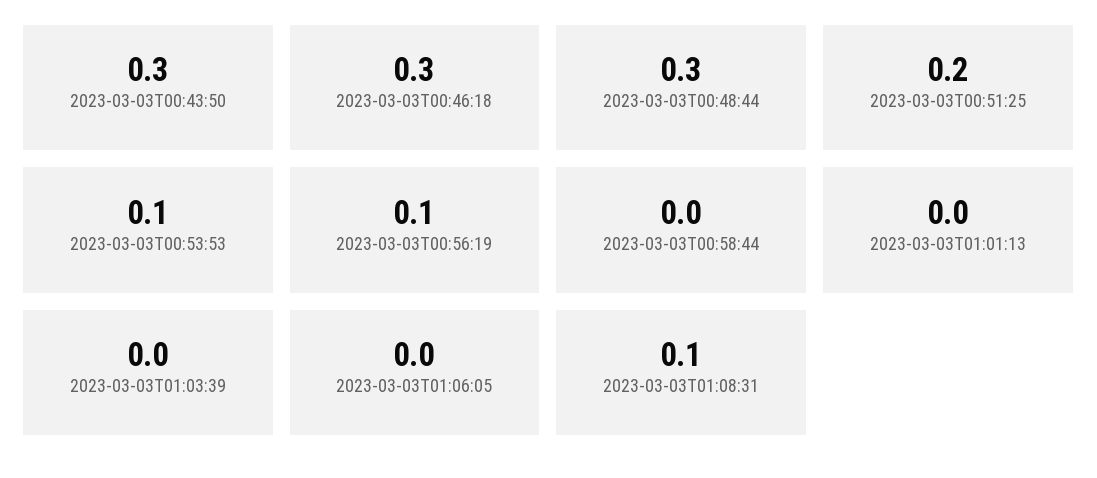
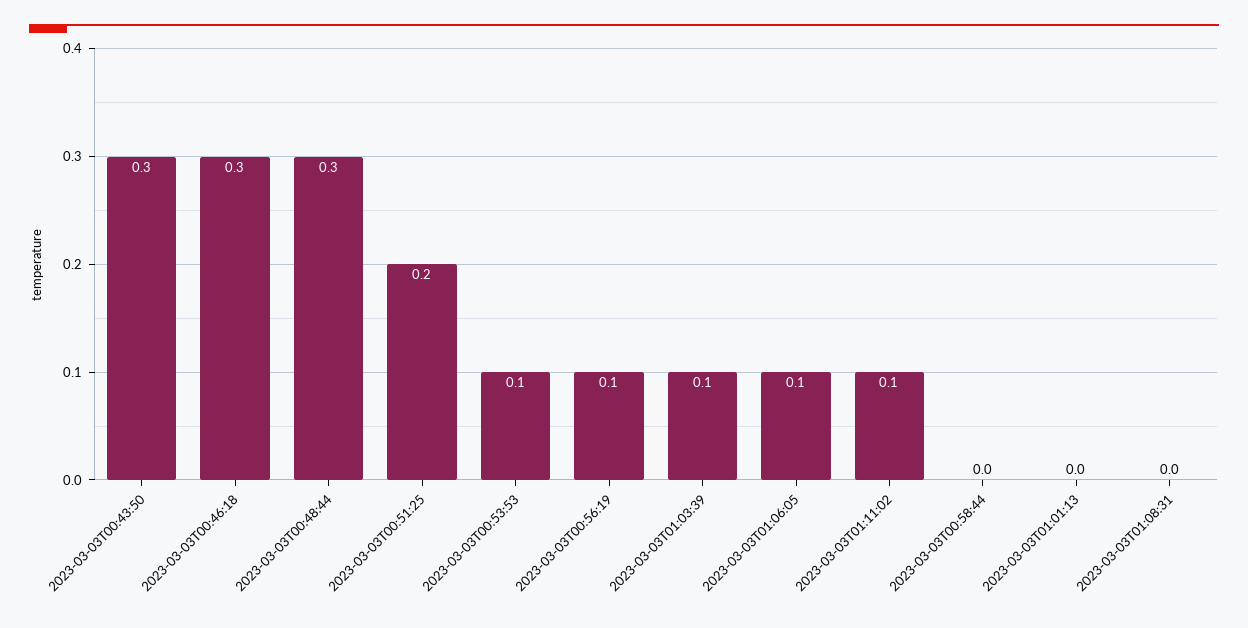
  {
    "2023-03-03T00:43:50": 0.3,
    "2023-03-03T00:46:18": 0.3,
    "2023-03-03T00:48:44": 0.3,
    "2023-03-03T00:51:25": 0.2,
    "2023-03-03T00:53:53": 0.1,
    "2023-03-03T00:56:19": 0.1,
    "2023-03-03T00:58:44": 0,
    "2023-03-03T01:01:13": 0,
-   "2023-03-03T01:03:39": 0,
+   "2023-03-03T01:03:39": 0.1,
-   "2023-03-03T01:06:05": 0,
+   "2023-03-03T01:06:05": 0.1,
-   "2023-03-03T01:08:31": 0.1
+   "2023-03-03T01:08:31": 0,
+   "2023-03-03T01:11:02": 0.1
  }

